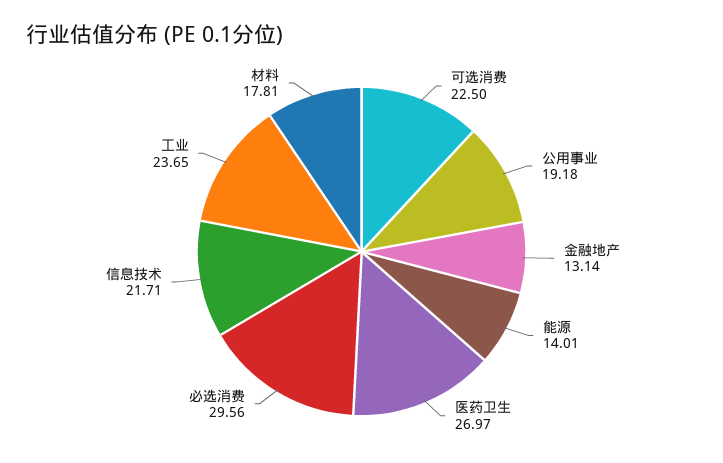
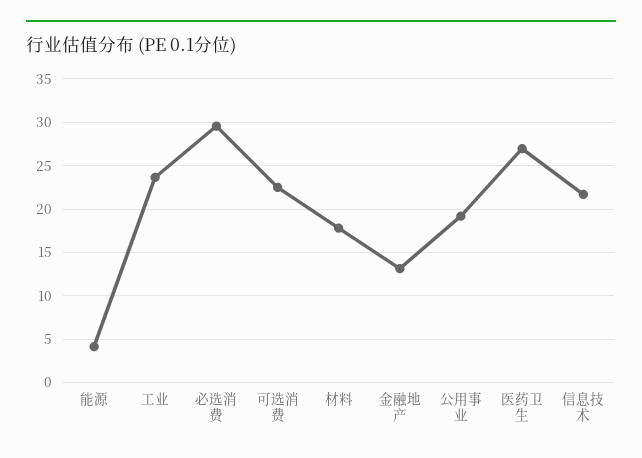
  {
    "可选消费": 22.5,
    "公用事业": 19.18,
    "金融地产": 13.14,
-   "能源": 14.01,
+   "能源": 4,
    "医药卫生": 26.97,
    "必选消费": 29.56,
    "信息技术": 21.71,
    "工业": 23.65,
    "材料": 17.81
  }

